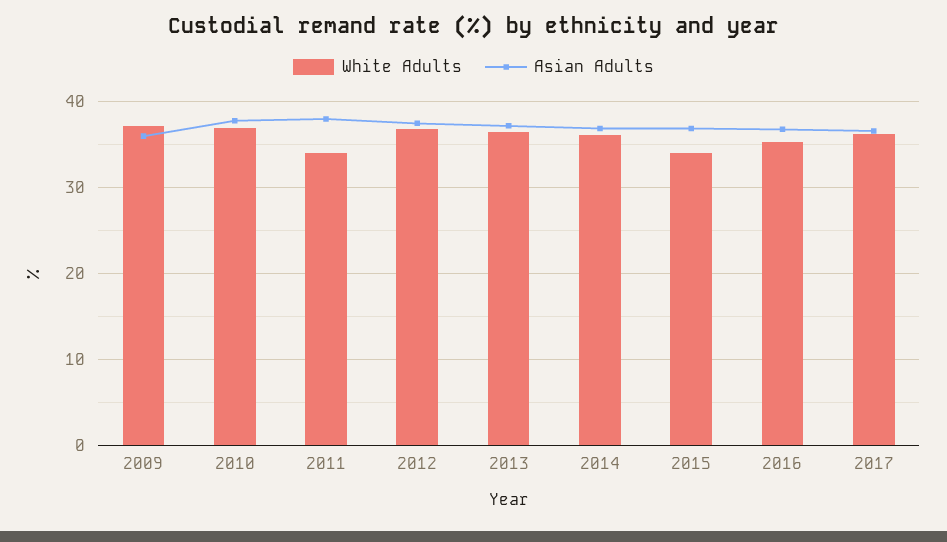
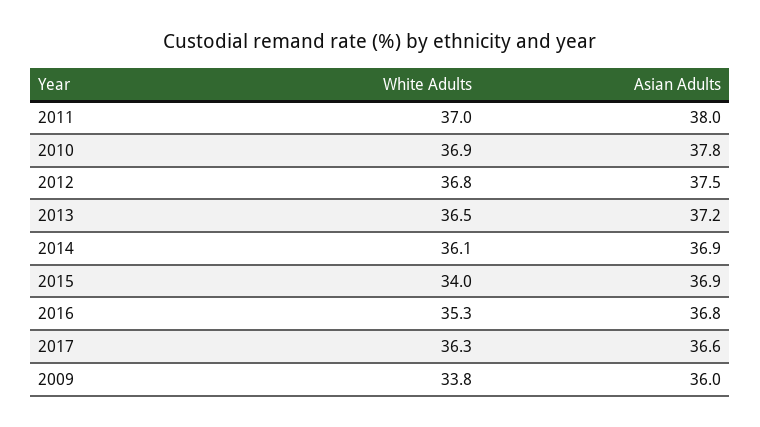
  {
    "White Adults": {
-     "2009": 37,
+     "2009": 33.8,
      "2010": 36.9,
-     "2011": 34,
+     "2011": 37,
      "2012": 36.8,
      "2013": 36.5,
      "2014": 36.1,
      "2015": 34,
      "2016": 35.3,
      "2017": 36.3
    },
    "Asian Adults": {
      "2009": 36,
      "2010": 37.8,
      "2011": 38,
      "2012": 37.5,
      "2013": 37.2,
      "2014": 36.9,
      "2015": 36.9,
      "2016": 36.8,
      "2017": 36.6
    }
  }

